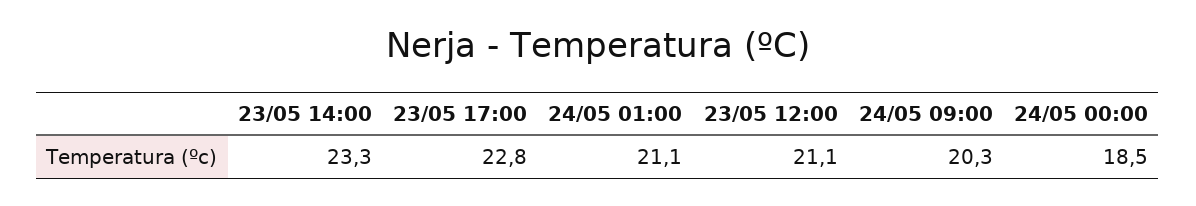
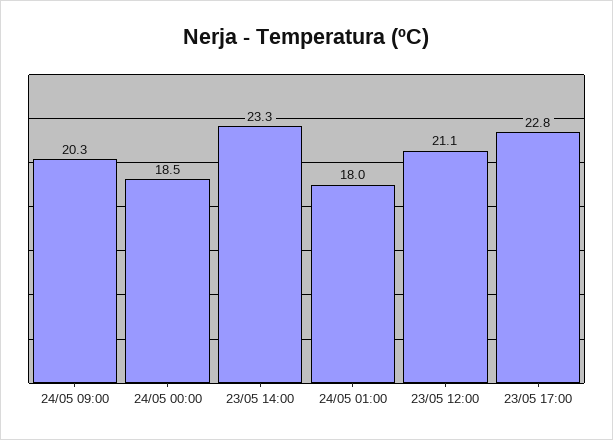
  {
    "23/05 14:00": 23.3,
    "23/05 17:00": 22.8,
-   "24/05 01:00": 21.1,
+   "24/05 01:00": 18,
    "23/05 12:00": 21.1,
    "24/05 09:00": 20.3,
    "24/05 00:00": 18.5
  }

